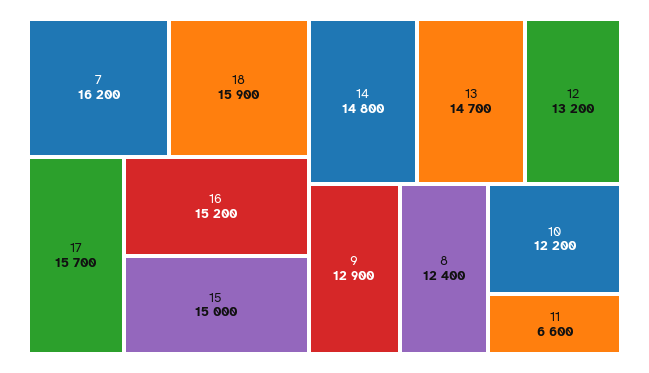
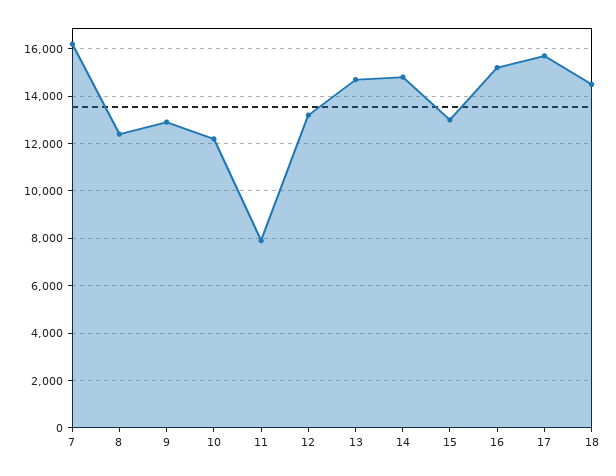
  {
    "7": 16200,
-   "18": 15900,
+   "18": 14500,
    "17": 15700,
    "16": 15200,
-   "15": 15000,
+   "15": 13000,
    "14": 14800,
    "13": 14700,
    "12": 13200,
    "9": 12900,
    "8": 12400,
    "10": 12200,
-   "11": 6600
+   "11": 8000
  }

